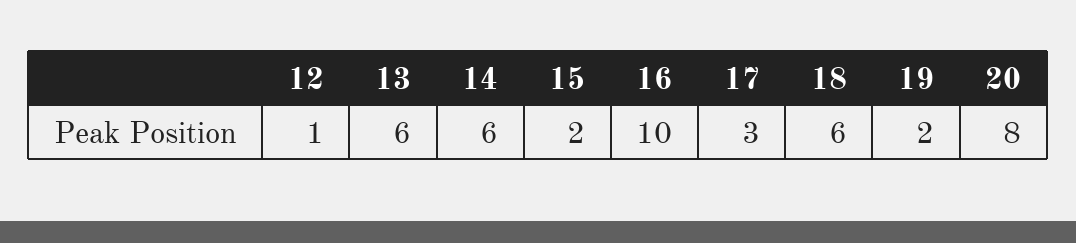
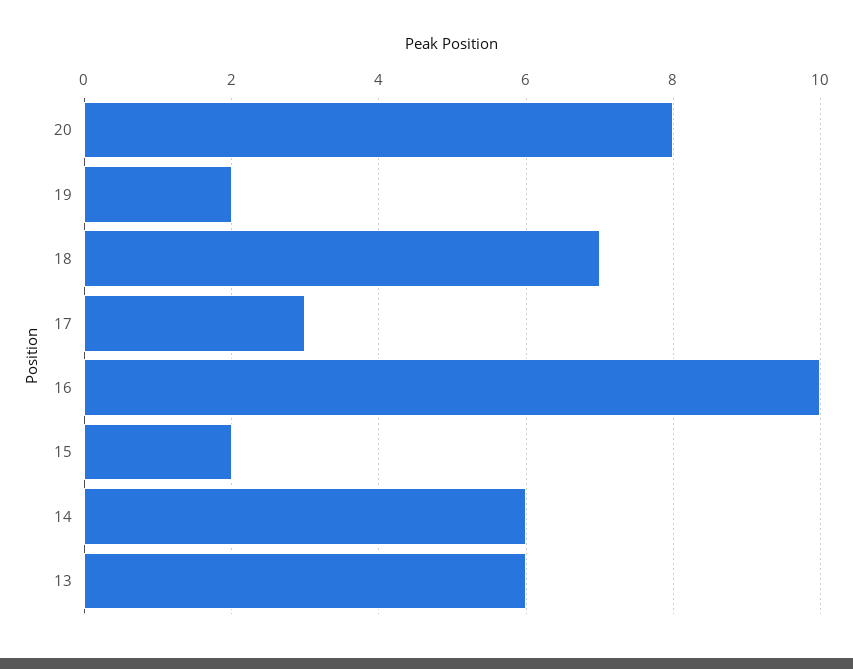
  {
-   "12": 1,
    "13": 6,
    "14": 6,
    "15": 2,
    "16": 10,
    "17": 3,
-   "18": 6,
+   "18": 7,
    "19": 2,
    "20": 8
  }

